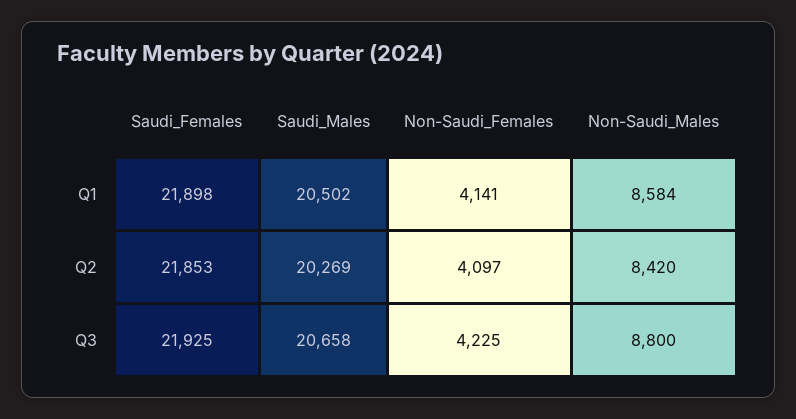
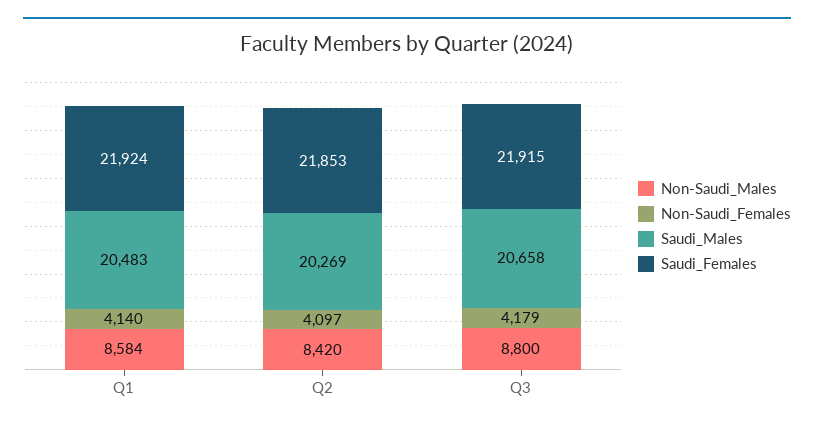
  {
    "Saudi_Females": {
-     "Q1": 21898,
+     "Q1": 21924,
      "Q2": 21853,
-     "Q3": 21925
+     "Q3": 21915
    },
    "Saudi_Males": {
-     "Q1": 20502,
+     "Q1": 20483,
      "Q2": 20269,
      "Q3": 20658
    },
    "Non-Saudi_Females": {
-     "Q1": 4141,
+     "Q1": 4140,
      "Q2": 4097,
-     "Q3": 4225
+     "Q3": 4179
    },
    "Non-Saudi_Males": {
      "Q1": 8584,
      "Q2": 8420,
      "Q3": 8800
    }
  }

